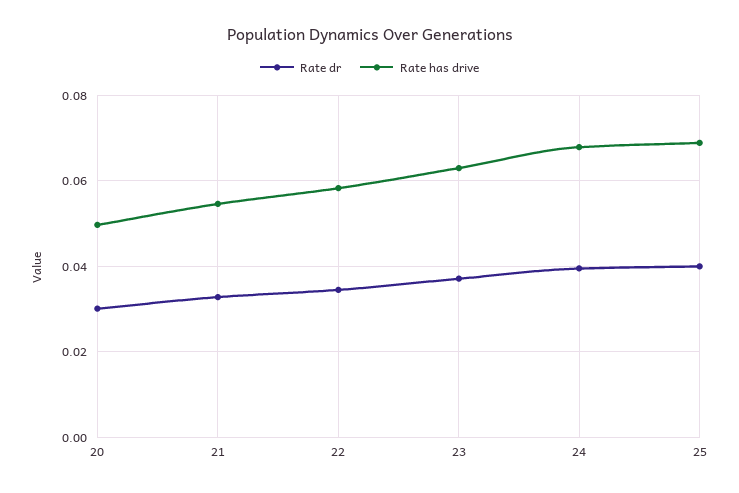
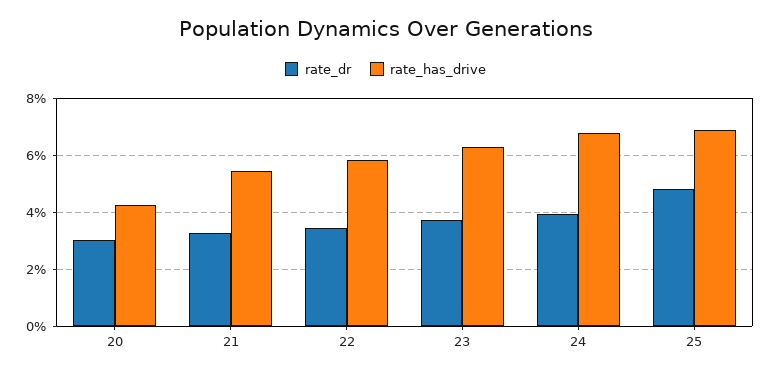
  {
    "Rate dr": {
      "20": 0.03,
      "21": 0.032,
      "22": 0.034,
      "23": 0.038,
      "24": 0.04,
-     "25": 0.04
+     "25": 0.0475
    },
    "Rate has drive": {
-     "20": 0.05,
+     "20": 0.0425,
      "21": 0.054,
      "22": 0.058,
      "23": 0.064,
      "24": 0.068,
      "25": 0.068
    }
  }

